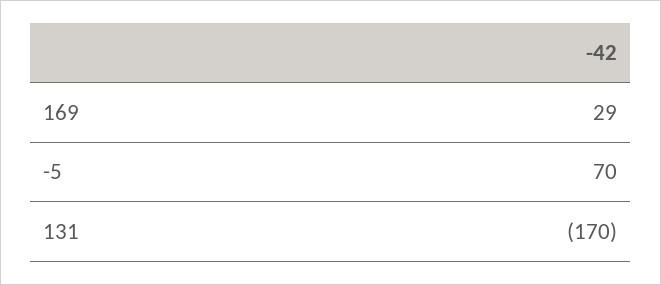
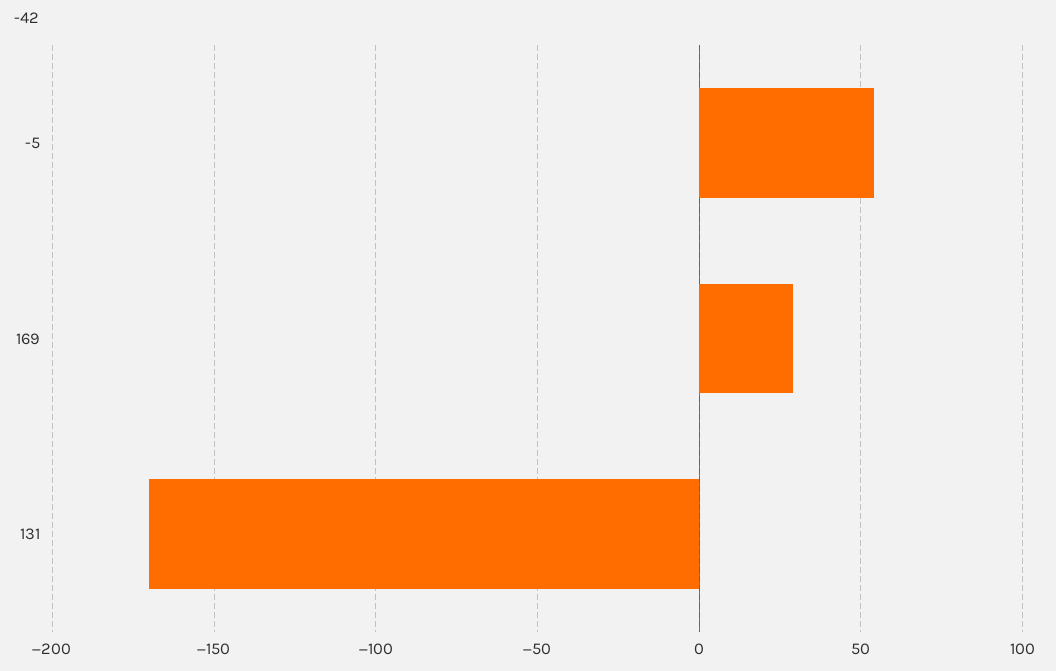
  {
    "169": 29,
-   "-5": 70,
+   "-5": 55,
    "131": -170
  }

